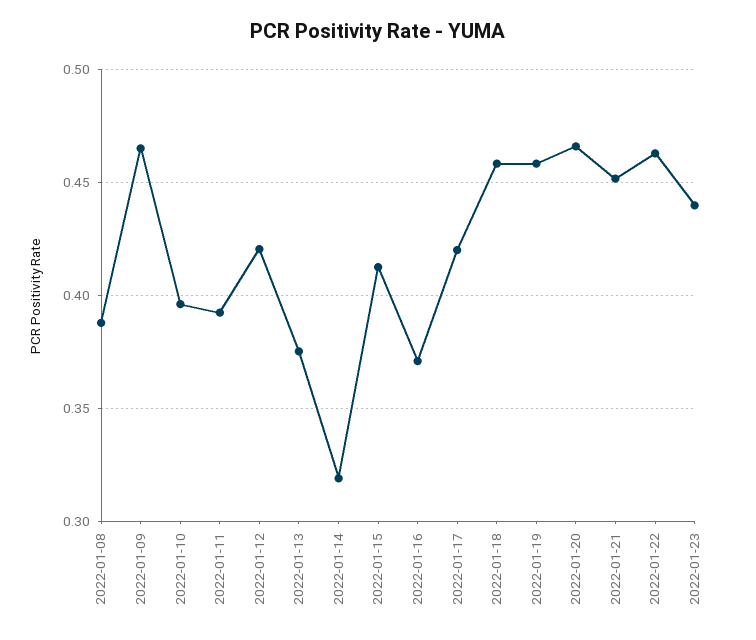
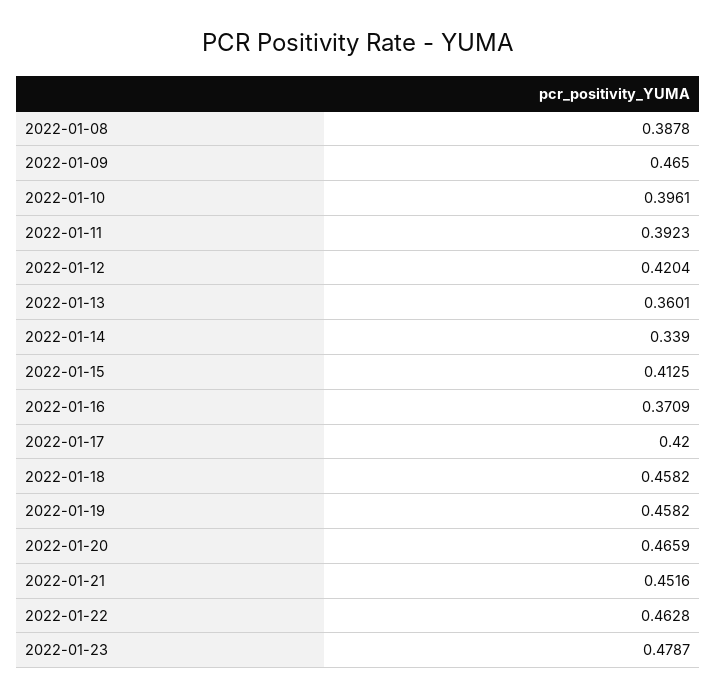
  {
    "2022-01-08": 0.3878,
    "2022-01-09": 0.465,
    "2022-01-10": 0.3961,
    "2022-01-11": 0.3923,
    "2022-01-12": 0.4204,
-   "2022-01-13": 0.375,
+   "2022-01-13": 0.3601,
-   "2022-01-14": 0.32,
+   "2022-01-14": 0.339,
    "2022-01-15": 0.4125,
    "2022-01-16": 0.3709,
    "2022-01-17": 0.42,
    "2022-01-18": 0.4582,
    "2022-01-19": 0.4582,
    "2022-01-20": 0.4659,
    "2022-01-21": 0.4516,
    "2022-01-22": 0.4628,
-   "2022-01-23": 0.44
+   "2022-01-23": 0.4787
  }

